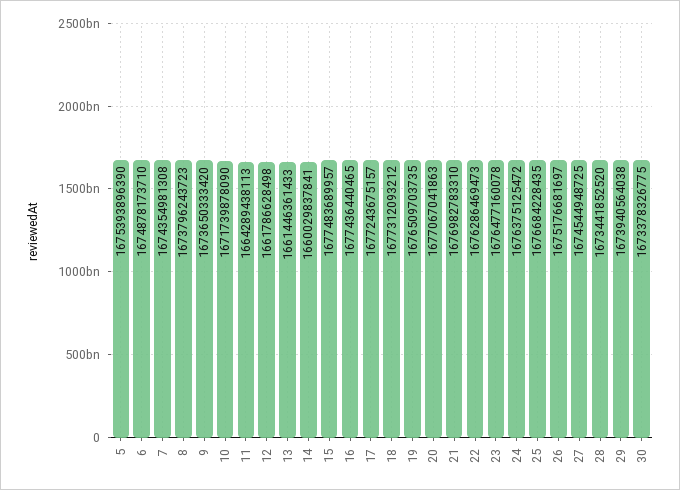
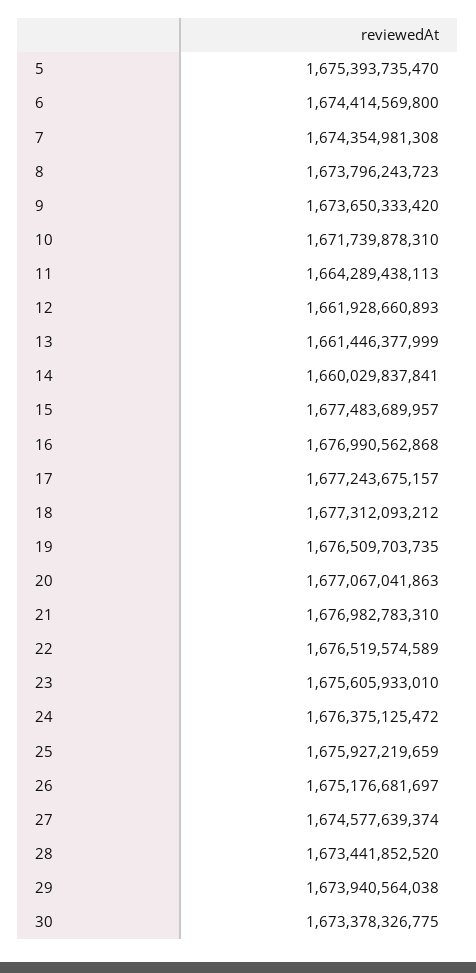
  {
-   "5": 1675393896390,
+   "5": 1675393735470,
-   "6": 1674878173710,
+   "6": 1674414569800,
    "7": 1674354981308,
    "8": 1673796243723,
    "9": 1673650333420,
-   "10": 1671739878090,
+   "10": 1671739878310,
    "11": 1664289438113,
-   "12": 1661786628498,
+   "12": 1661928660893,
-   "13": 1661446361433,
+   "13": 1661446377999,
    "14": 1660029837841,
    "15": 1677483689957,
-   "16": 1677436440465,
+   "16": 1676990562868,
    "17": 1677243675157,
    "18": 1677312093212,
    "19": 1676509703735,
    "20": 1677067041863,
    "21": 1676982783310,
-   "22": 1676286469473,
+   "22": 1676519574589,
-   "23": 1676477160078,
+   "23": 1675605933010,
    "24": 1676375125472,
-   "25": 1676684228435,
+   "25": 1675927219659,
    "26": 1675176681697,
-   "27": 1674544948725,
+   "27": 1674577639374,
    "28": 1673441852520,
    "29": 1673940564038,
    "30": 1673378326775
  }

